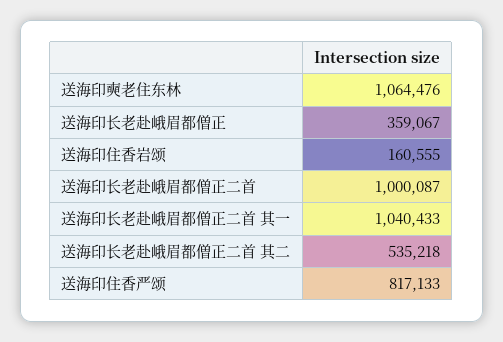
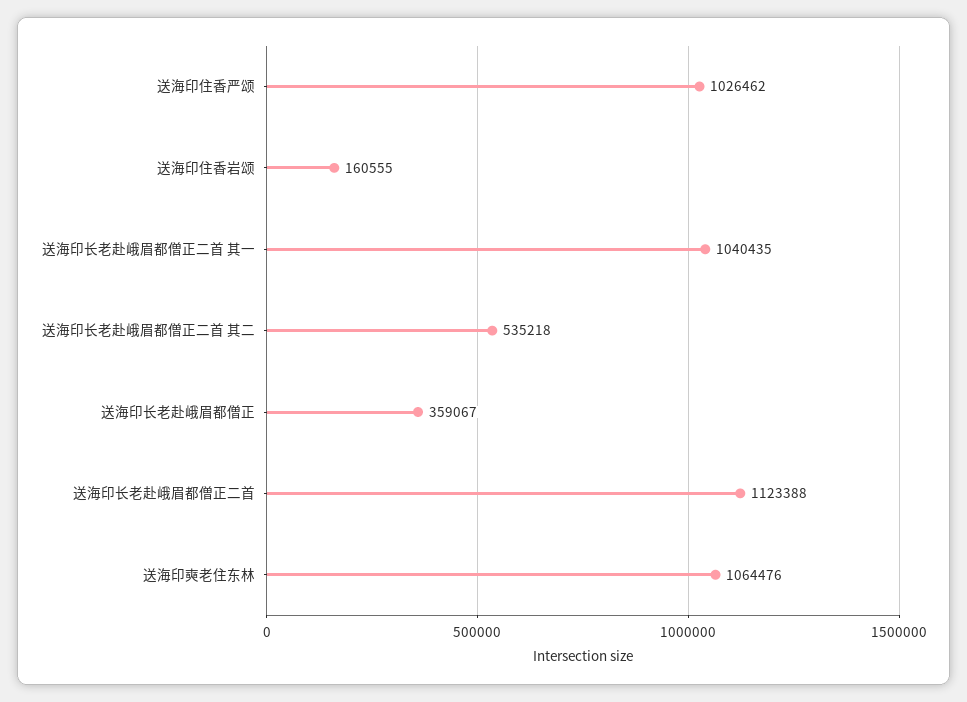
  {
    "送海印奭老住东林": 1064476,
    "送海印长老赴峨眉都僧正": 359067,
    "送海印住香岩颂": 160555,
-   "送海印长老赴峨眉都僧正二首": 1000087,
+   "送海印长老赴峨眉都僧正二首": 1123388,
-   "送海印长老赴峨眉都僧正二首 其一": 1040433,
+   "送海印长老赴峨眉都僧正二首 其一": 1040435,
    "送海印长老赴峨眉都僧正二首 其二": 535218,
-   "送海印住香严颂": 817133
+   "送海印住香严颂": 1026462
  }

